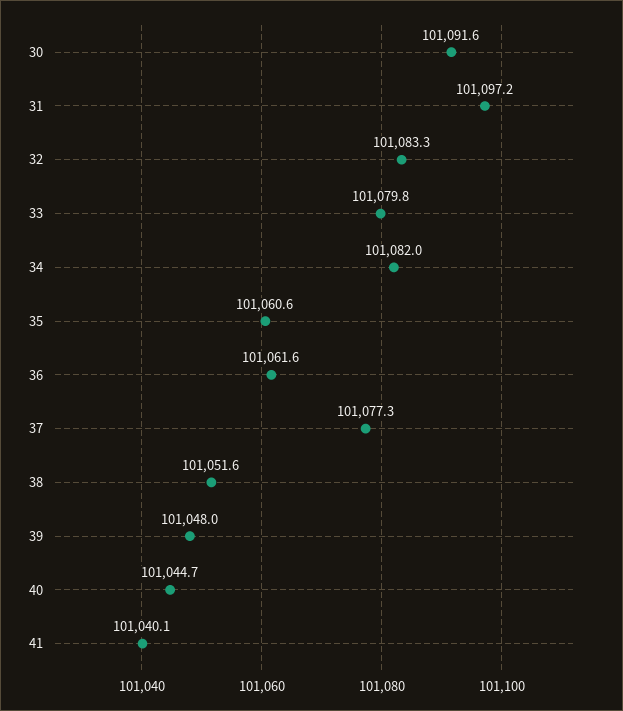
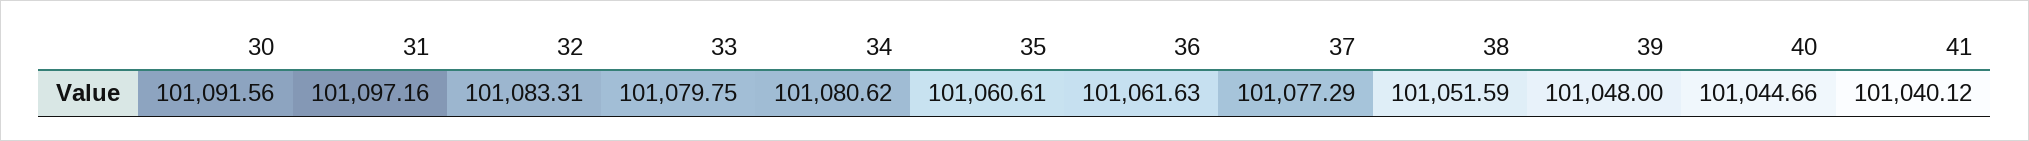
  {
    "30": 101091.56,
    "31": 101097.16,
    "32": 101083.31,
    "33": 101079.75,
-   "34": 101082,
+   "34": 101080.62,
    "35": 101060.61,
    "36": 101061.63,
    "37": 101077.29,
    "38": 101051.59,
    "39": 101048,
    "40": 101044.66,
    "41": 101040.12
  }

